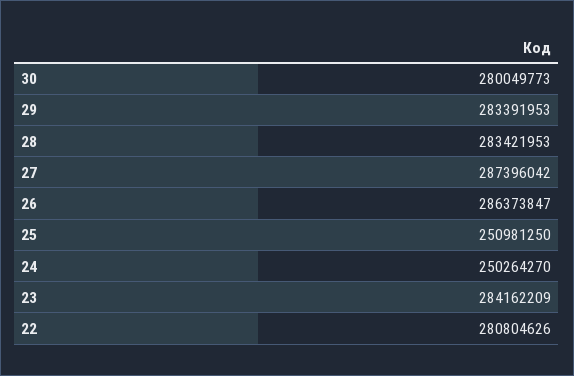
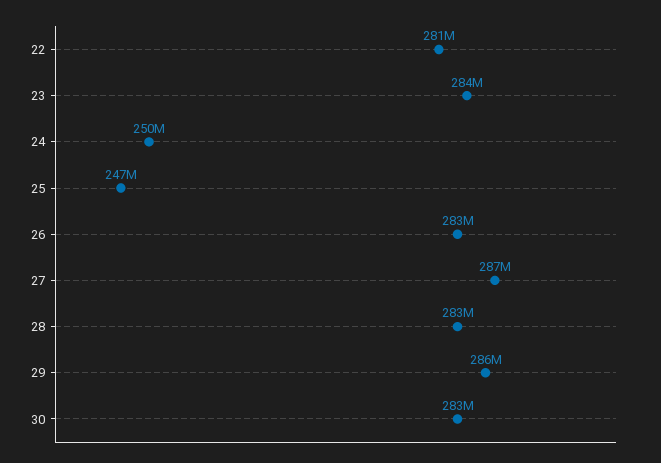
  {
-   "30": 280049773,
+   "30": 283000000,
-   "29": 283391953,
+   "29": 286000000,
    "28": 283421953,
    "27": 287396042,
-   "26": 286373847,
+   "26": 283000000,
-   "25": 250981250,
+   "25": 247000000,
    "24": 250264270,
    "23": 284162209,
    "22": 280804626
  }

